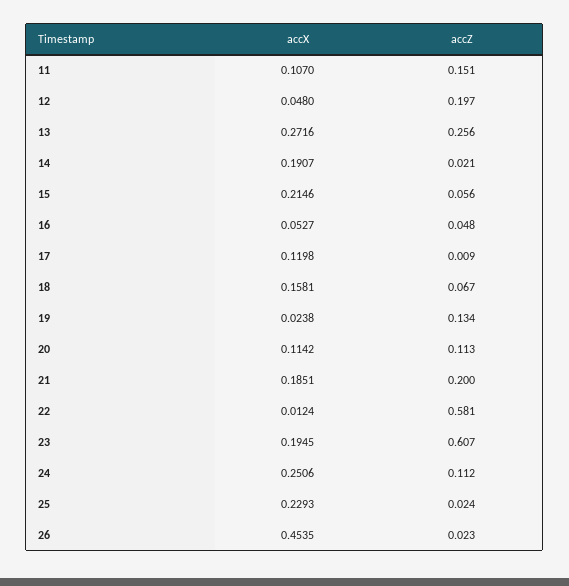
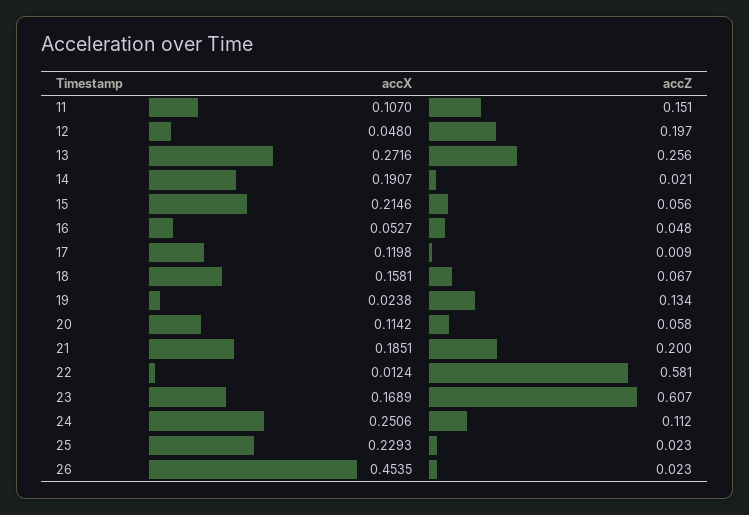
  {
    "accX": {
      "11": 0.107,
      "12": 0.048,
      "13": 0.2716,
      "14": 0.1907,
      "15": 0.2146,
      "16": 0.0527,
      "17": 0.1198,
      "18": 0.1581,
      "19": 0.0238,
      "20": 0.1142,
      "21": 0.1851,
      "22": 0.0124,
-     "23": 0.1945,
+     "23": 0.1689,
      "24": 0.2506,
      "25": 0.2293,
      "26": 0.4535
    },
    "accZ": {
      "11": 0.151,
      "12": 0.197,
      "13": 0.256,
      "14": 0.021,
      "15": 0.056,
      "16": 0.048,
      "17": 0.009,
      "18": 0.067,
      "19": 0.134,
-     "20": 0.113,
+     "20": 0.058,
      "21": 0.2,
      "22": 0.581,
      "23": 0.607,
      "24": 0.112,
-     "25": 0.024,
+     "25": 0.023,
      "26": 0.023
    }
  }

